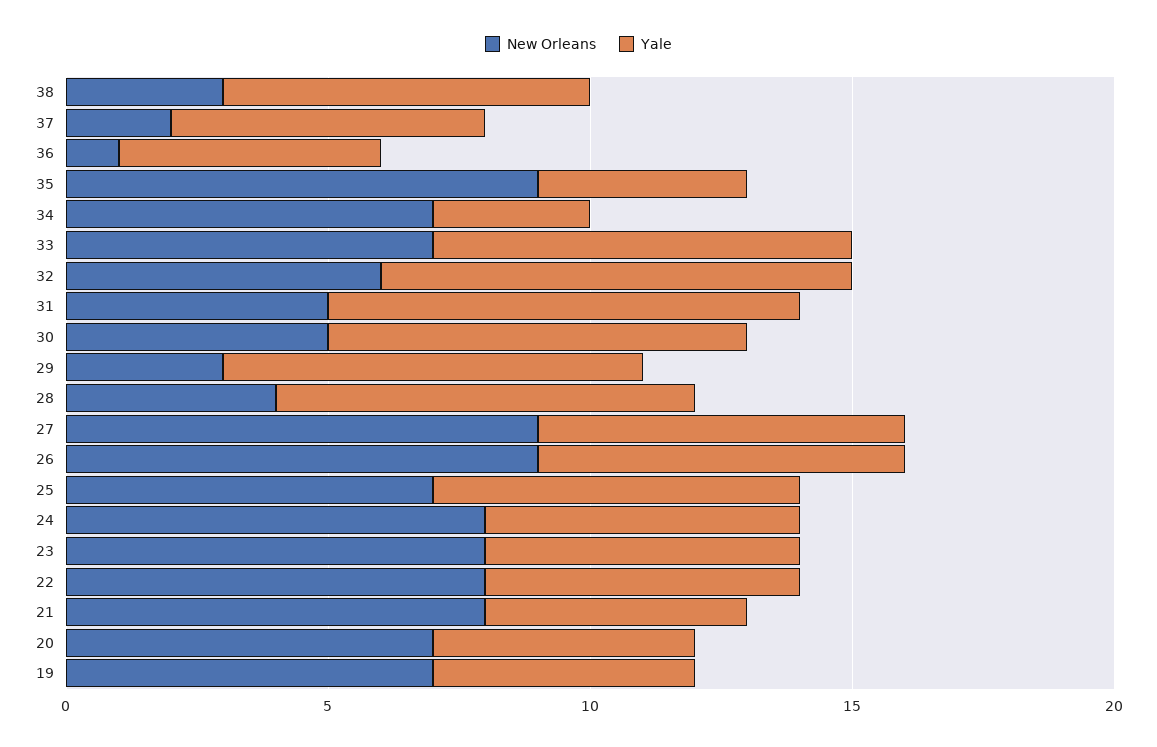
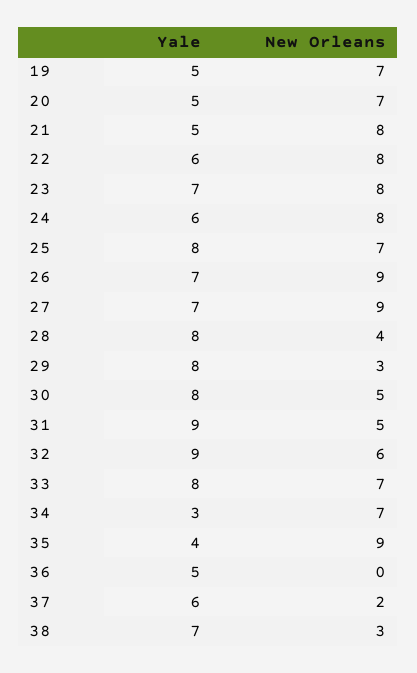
  {
    "New Orleans": {
      "38": 3,
      "37": 2,
-     "36": 1,
+     "36": 0,
      "35": 9,
      "34": 7,
      "33": 7,
      "32": 6,
      "31": 5,
      "30": 5,
      "29": 3,
      "28": 4,
      "27": 9,
      "26": 9,
      "25": 7,
      "24": 8,
      "23": 8,
      "22": 8,
      "21": 8,
      "20": 7,
      "19": 7
    },
    "Yale": {
      "38": 7,
      "37": 6,
      "36": 5,
      "35": 4,
      "34": 3,
      "33": 8,
      "32": 9,
      "31": 9,
      "30": 8,
      "29": 8,
      "28": 8,
      "27": 7,
      "26": 7,
-     "25": 7,
+     "25": 8,
      "24": 6,
-     "23": 6,
+     "23": 7,
      "22": 6,
      "21": 5,
      "20": 5,
      "19": 5
    }
  }

